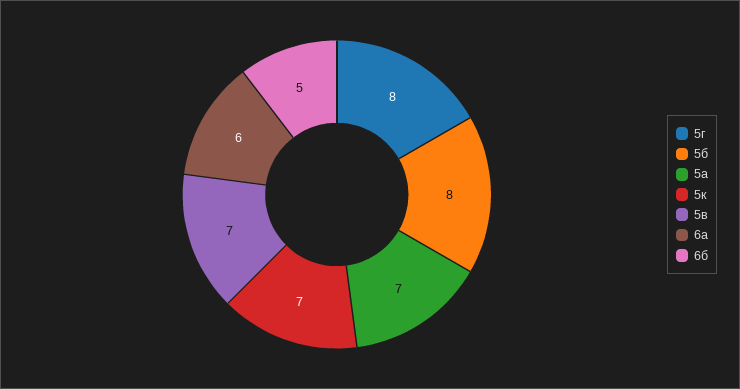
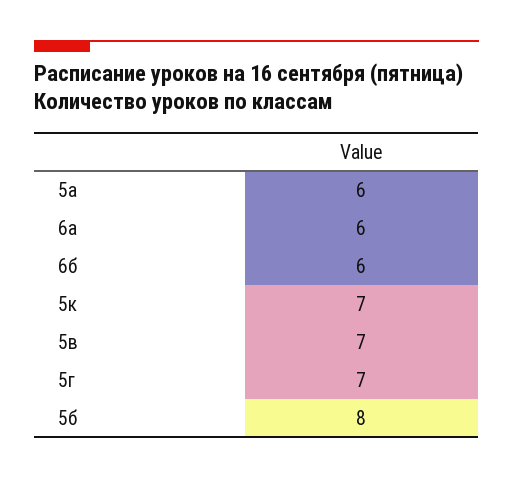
  {
-   "5г": 8,
+   "5г": 7,
    "5б": 8,
-   "5а": 7,
+   "5а": 6,
    "5к": 7,
    "5в": 7,
    "6а": 6,
-   "6б": 5
+   "6б": 6
  }

